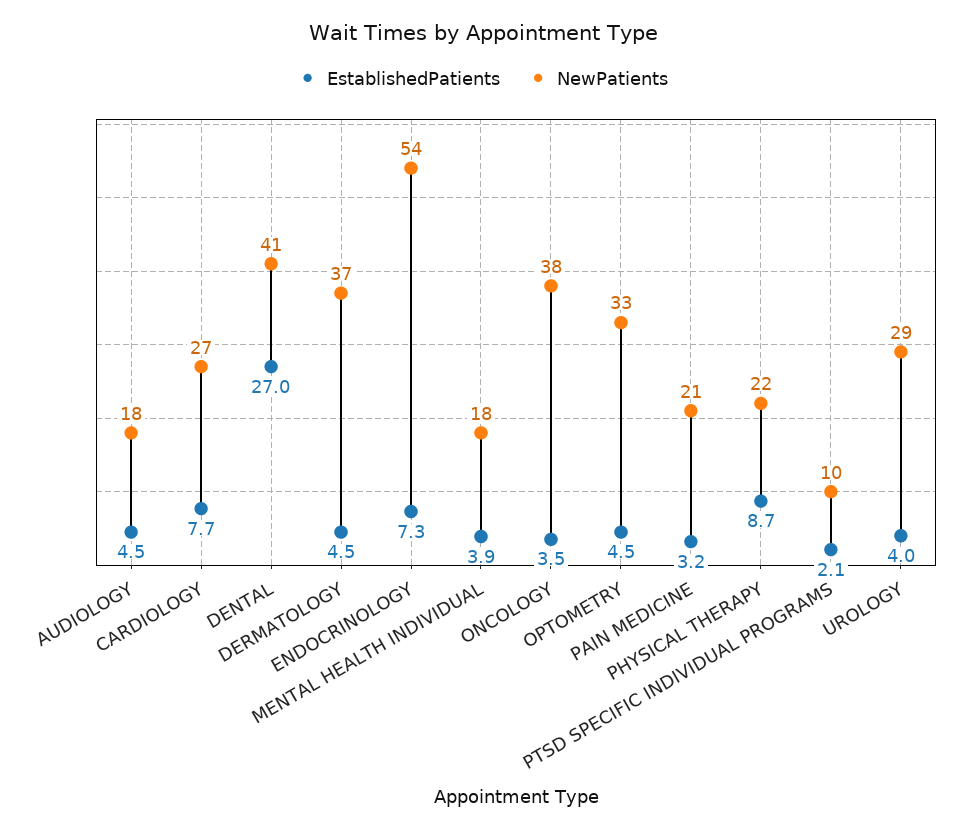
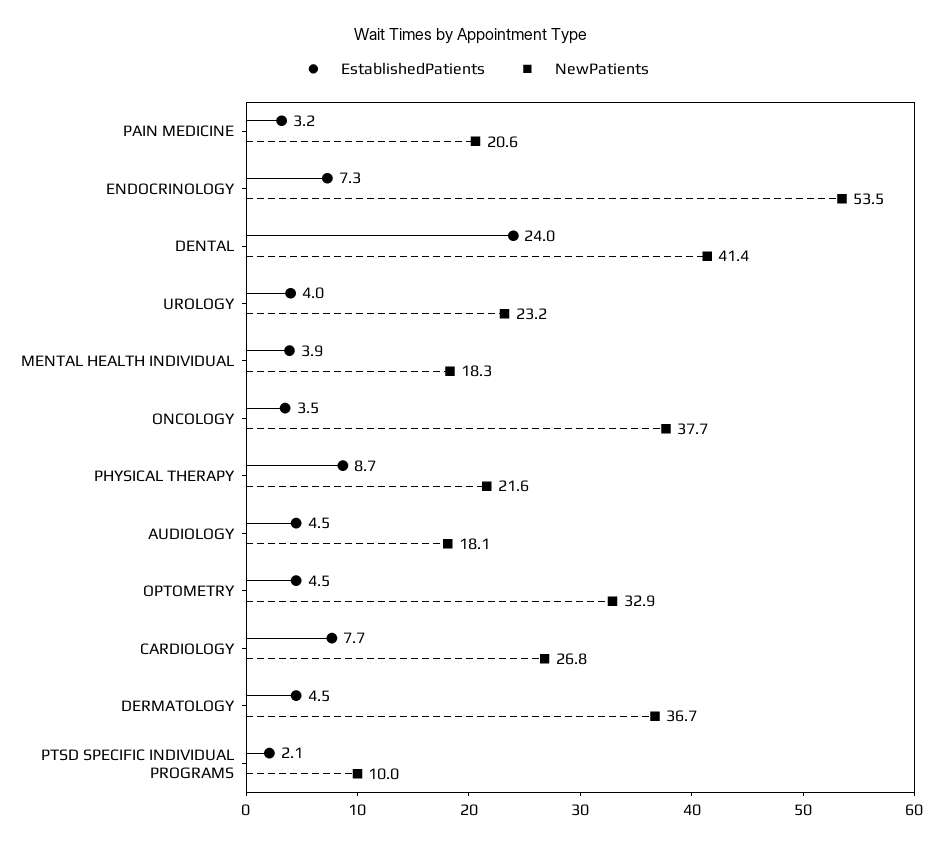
  {
    "EstablishedPatients": {
      "AUDIOLOGY": 4.5,
      "CARDIOLOGY": 7.7,
-     "DENTAL": 27,
+     "DENTAL": 24,
      "DERMATOLOGY": 4.5,
      "ENDOCRINOLOGY": 7.3,
      "MENTAL HEALTH INDIVIDUAL": 3.9,
      "ONCOLOGY": 3.5,
      "OPTOMETRY": 4.5,
      "PAIN MEDICINE": 3.2,
      "PHYSICAL THERAPY": 8.7,
      "PTSD SPECIFIC INDIVIDUAL PROGRAMS": 2.1,
      "UROLOGY": 4
    },
    "NewPatients": {
      "AUDIOLOGY": 18.1,
      "CARDIOLOGY": 26.8,
      "DENTAL": 41.4,
      "DERMATOLOGY": 36.7,
      "ENDOCRINOLOGY": 53.5,
      "MENTAL HEALTH INDIVIDUAL": 18.3,
      "ONCOLOGY": 37.7,
      "OPTOMETRY": 32.9,
      "PAIN MEDICINE": 20.6,
      "PHYSICAL THERAPY": 21.6,
      "PTSD SPECIFIC INDIVIDUAL PROGRAMS": 10,
-     "UROLOGY": 29
+     "UROLOGY": 23.2
    }
  }

